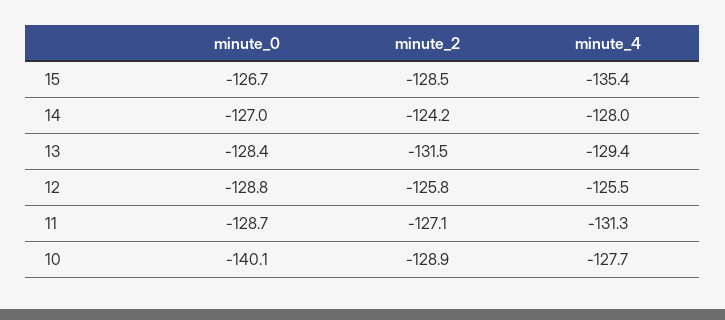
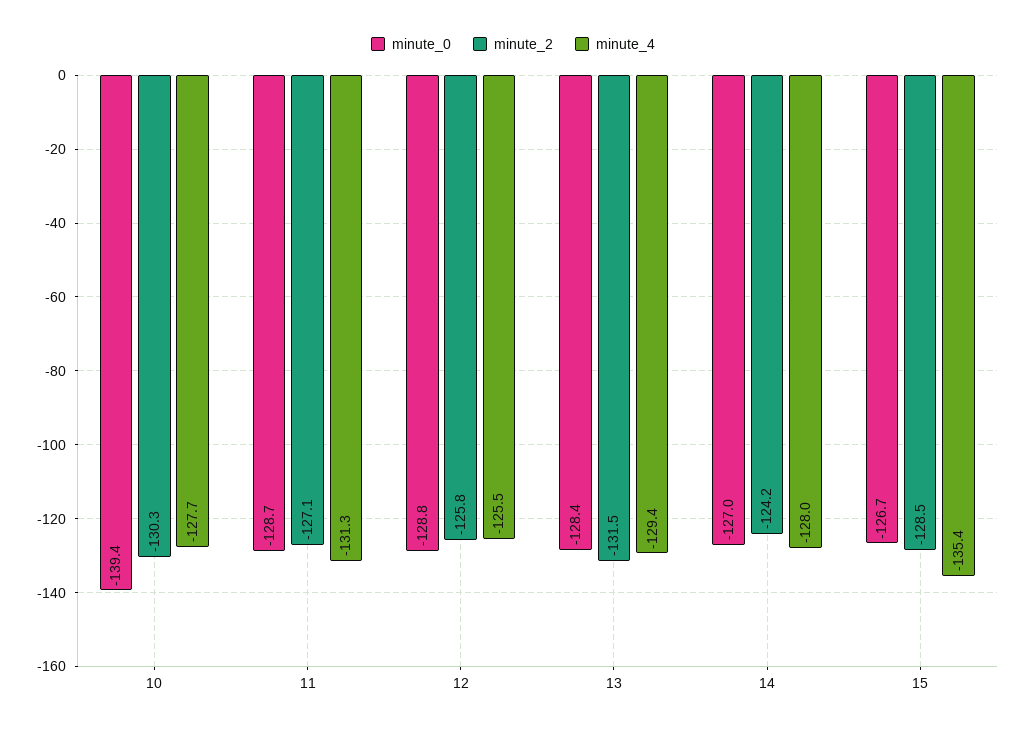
  {
    "minute_0": {
      "15": -126.7,
      "14": -127,
      "13": -128.4,
      "12": -128.8,
      "11": -128.7,
-     "10": -140.1
+     "10": -139.4
    },
    "minute_2": {
      "15": -128.5,
      "14": -124.2,
      "13": -131.5,
      "12": -125.8,
      "11": -127.1,
-     "10": -128.9
+     "10": -130.3
    },
    "minute_4": {
      "15": -135.4,
      "14": -128,
      "13": -129.4,
      "12": -125.5,
      "11": -131.3,
      "10": -127.7
    }
  }

